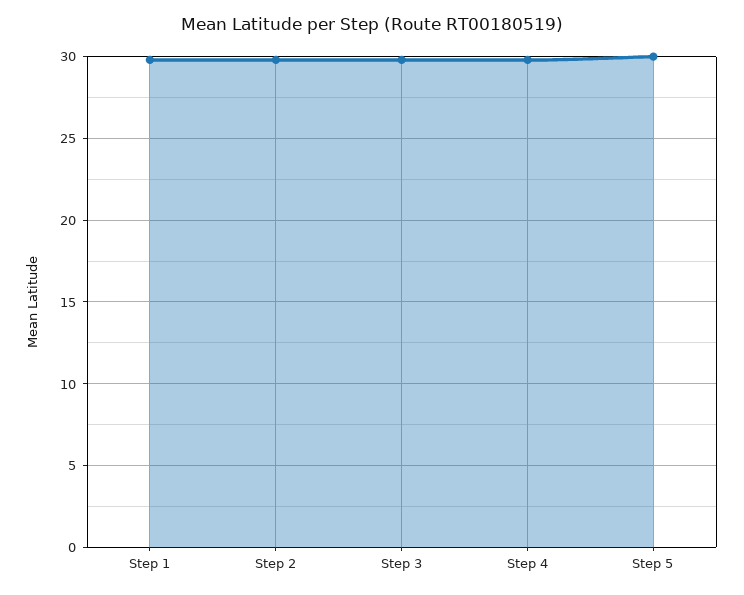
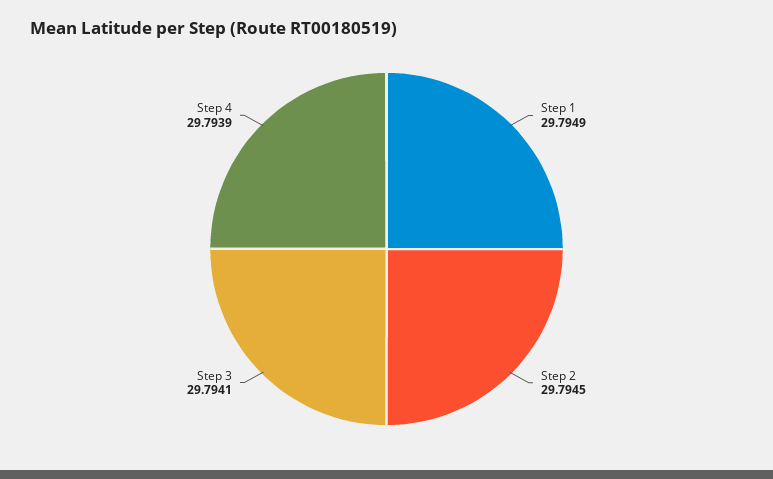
  {
    "Step 1": 29.7949,
    "Step 2": 29.7945,
    "Step 3": 29.7941,
-   "Step 4": 29.7939,
+   "Step 4": 29.7939
-   "Step 5": 30
  }

